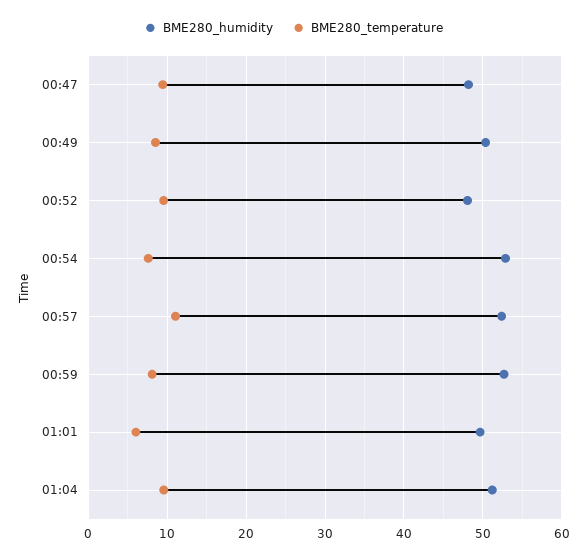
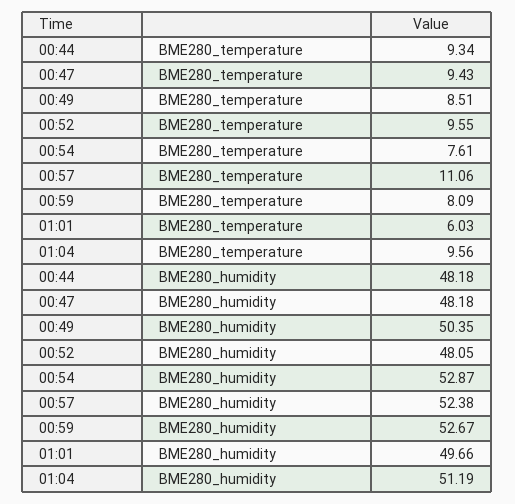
  {
    "BME280_humidity": {
      "00:47": 48.18,
      "00:49": 50.35,
      "00:52": 48.05,
      "00:54": 52.87,
      "00:57": 52.38,
      "00:59": 52.67,
      "01:01": 49.66,
-     "01:04": 51.19
+     "01:04": 51.19,
+     "00:44": 48.18
    },
    "BME280_temperature": {
      "00:47": 9.43,
      "00:49": 8.51,
      "00:52": 9.55,
      "00:54": 7.61,
      "00:57": 11.06,
      "00:59": 8.09,
      "01:01": 6.03,
-     "01:04": 9.56
+     "01:04": 9.56,
+     "00:44": 9.34
    }
  }

